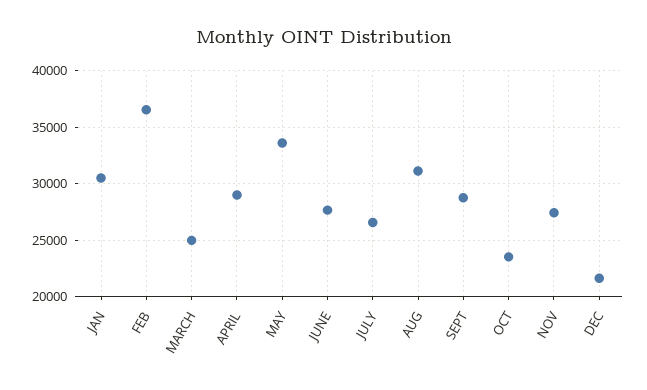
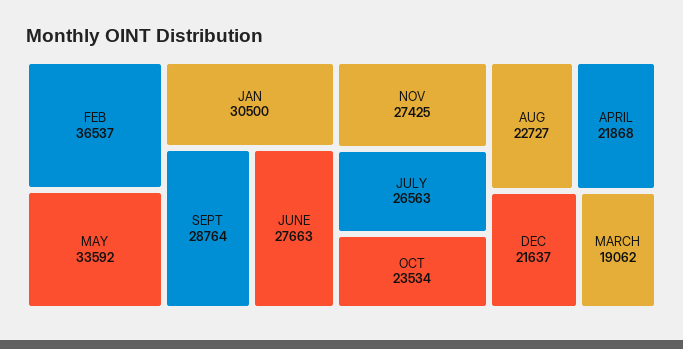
  {
    "JAN": 30500,
    "FEB": 36537,
-   "MARCH": 25000,
+   "MARCH": 19062,
-   "APRIL": 29000,
+   "APRIL": 21868,
    "MAY": 33592,
    "JUNE": 27663,
    "JULY": 26563,
-   "AUG": 31000,
+   "AUG": 22727,
    "SEPT": 28764,
    "OCT": 23534,
    "NOV": 27425,
    "DEC": 21637
  }

